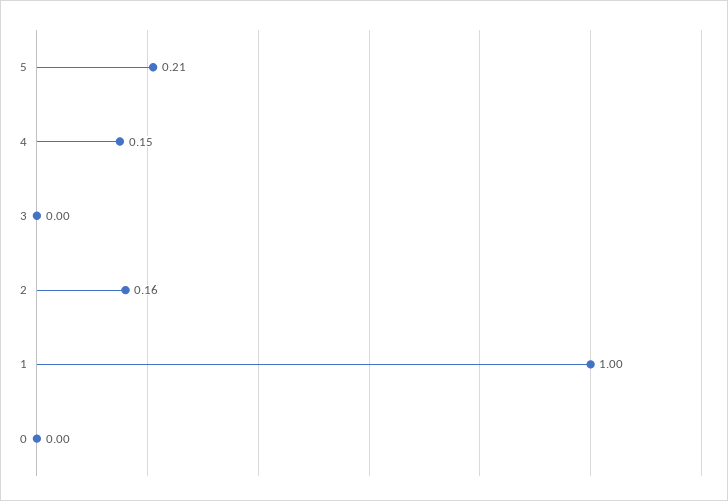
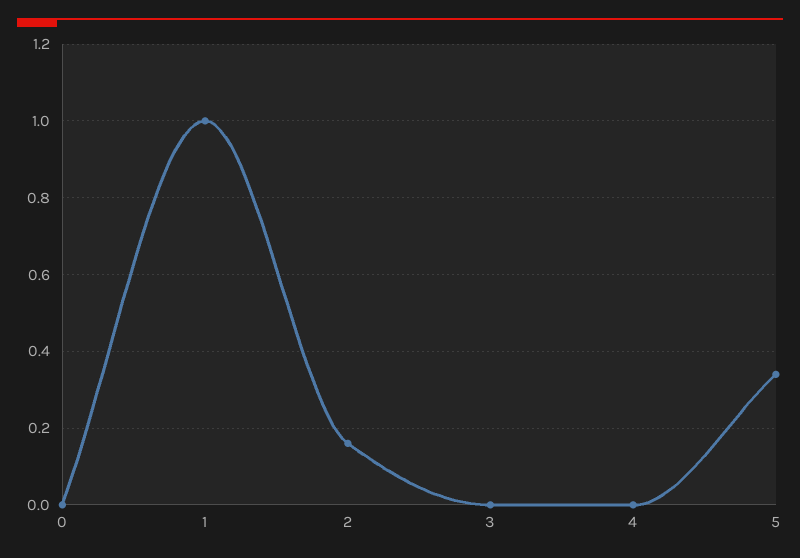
  {
-   "5": 0.21,
+   "5": 0.35,
-   "4": 0.15,
+   "4": 0,
    "3": 0,
    "2": 0.16,
    "1": 1,
    "0": 0
  }

